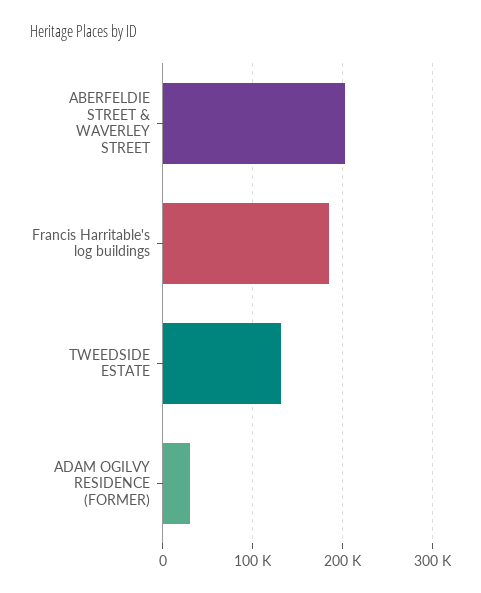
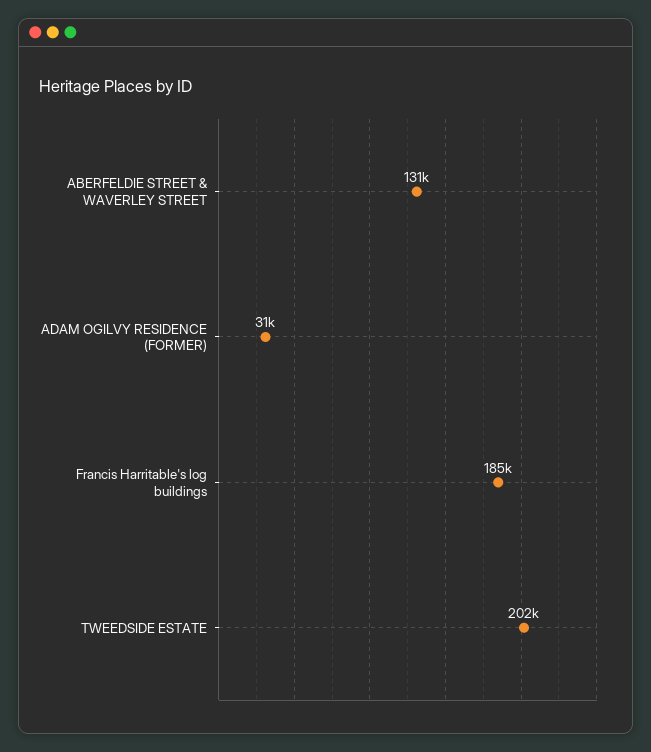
  {
-   "ABERFELDIE STREET & WAVERLEY STREET": 200000,
+   "ABERFELDIE STREET & WAVERLEY STREET": 131000,
    "Francis Harritable's log buildings": 185000,
-   "TWEEDSIDE ESTATE": 130000,
+   "TWEEDSIDE ESTATE": 202000,
    "ADAM OGILVY RESIDENCE (FORMER)": 31000
  }

